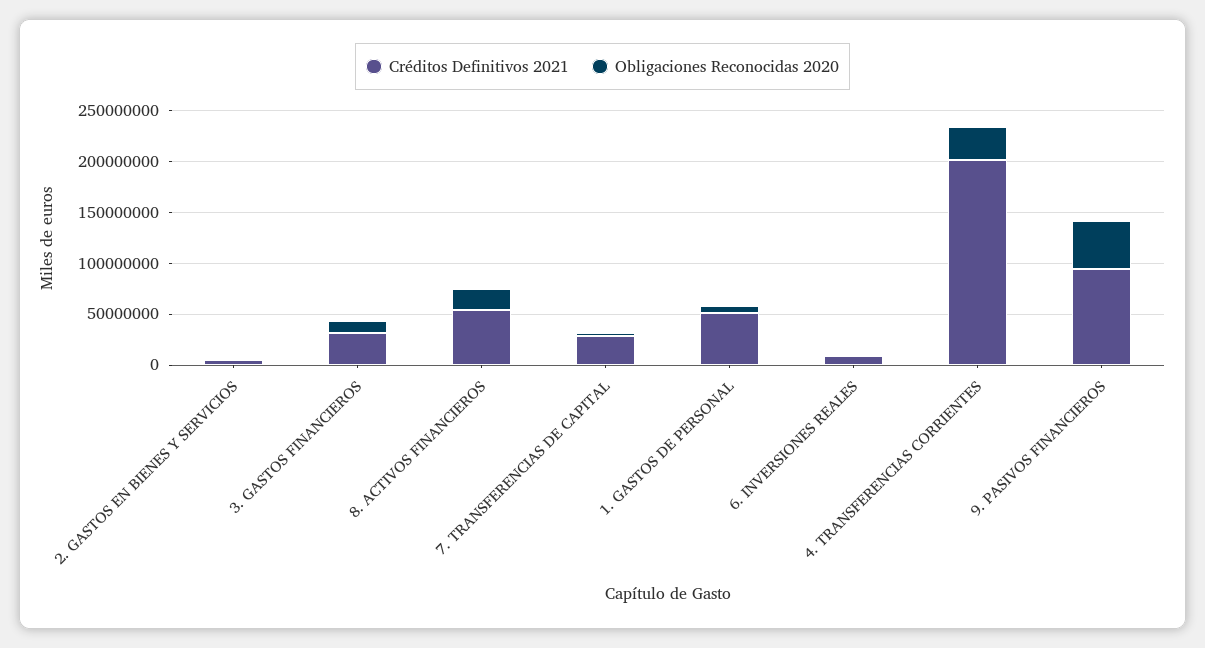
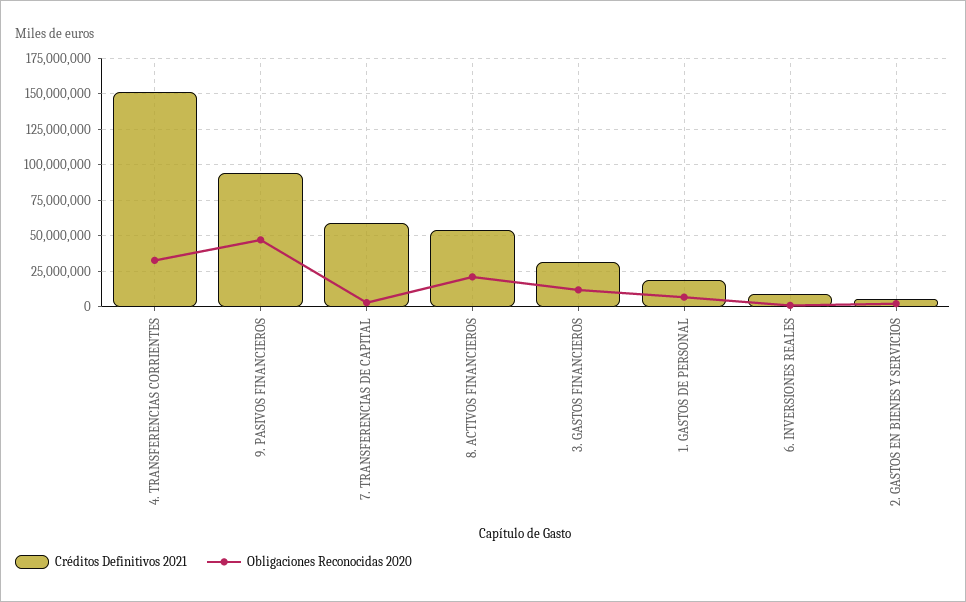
  {
    "Créditos Definitivos 2021": {
      "2. GASTOS EN BIENES Y SERVICIOS": 5000000,
      "3. GASTOS FINANCIEROS": 30000000,
      "8. ACTIVOS FINANCIEROS": 55000000,
-     "7. TRANSFERENCIAS DE CAPITAL": 30000000,
+     "7. TRANSFERENCIAS DE CAPITAL": 60000000,
-     "1. GASTOS DE PERSONAL": 50000000,
+     "1. GASTOS DE PERSONAL": 20000000,
      "6. INVERSIONES REALES": 10000000,
-     "4. TRANSFERENCIAS CORRIENTES": 200000000,
+     "4. TRANSFERENCIAS CORRIENTES": 150000000,
      "9. PASIVOS FINANCIEROS": 95000000
    },
    "Obligaciones Reconocidas 2020": {
      "2. GASTOS EN BIENES Y SERVICIOS": 0,
      "3. GASTOS FINANCIEROS": 10000000,
      "8. ACTIVOS FINANCIEROS": 20000000,
      "7. TRANSFERENCIAS DE CAPITAL": 5000000,
      "1. GASTOS DE PERSONAL": 5000000,
      "6. INVERSIONES REALES": 0,
      "4. TRANSFERENCIAS CORRIENTES": 35000000,
      "9. PASIVOS FINANCIEROS": 45000000
    }
  }

